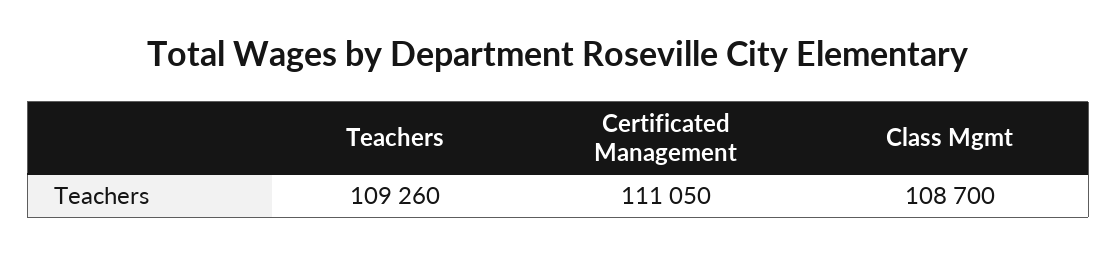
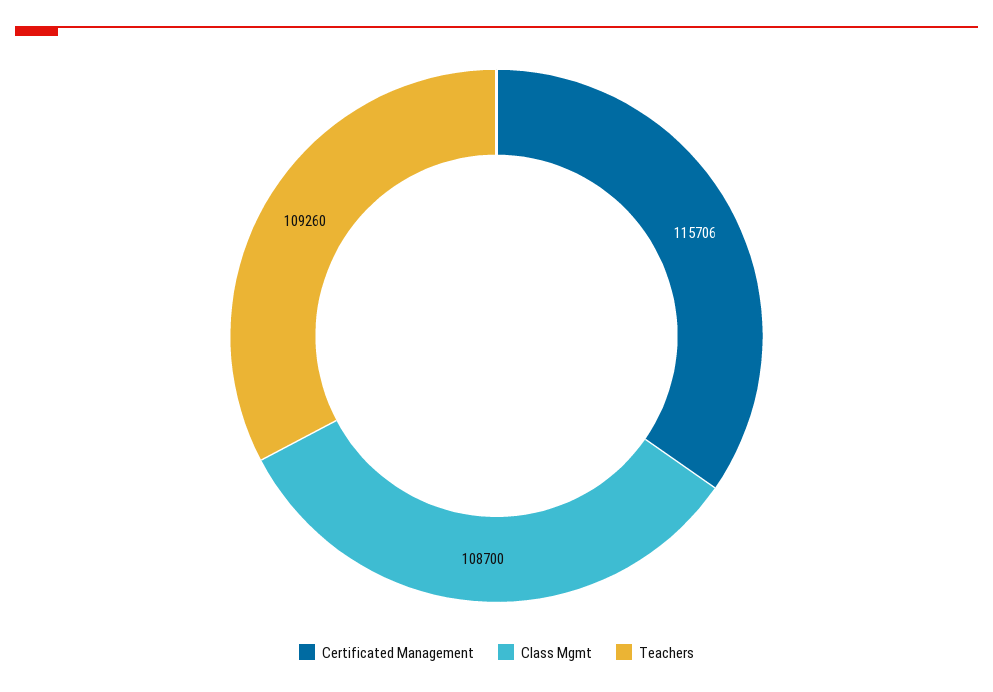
  {
    "Teachers": 109260,
-   "Certificated Management": 111050,
+   "Certificated Management": 115706,
    "Class Mgmt": 108700
  }

